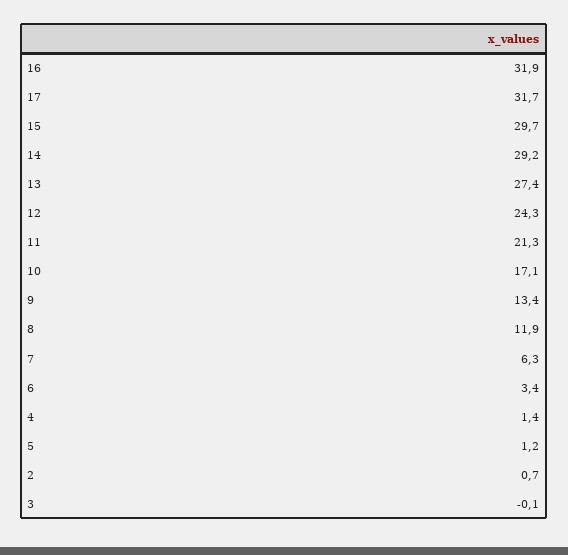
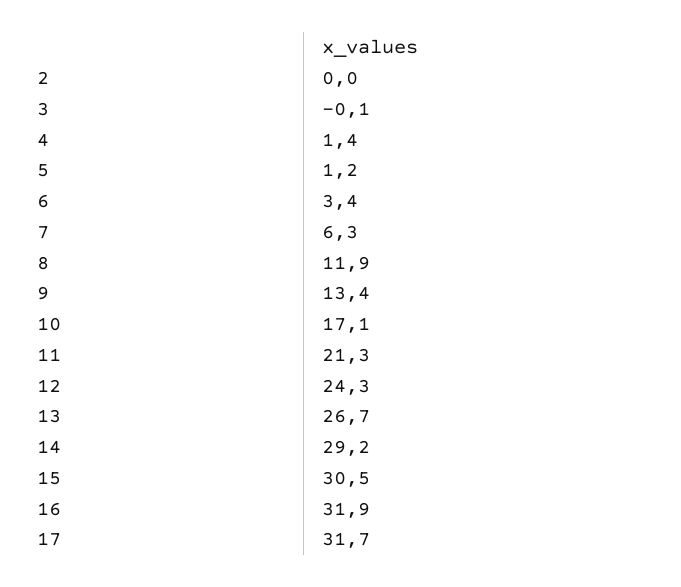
  {
    "16": 31.9,
    "17": 31.7,
-   "15": 29.7,
+   "15": 30.5,
    "14": 29.2,
-   "13": 27.4,
+   "13": 26.7,
    "12": 24.3,
    "11": 21.3,
    "10": 17.1,
    "9": 13.4,
    "8": 11.9,
    "7": 6.3,
    "6": 3.4,
    "4": 1.4,
    "5": 1.2,
-   "2": 0.7,
+   "2": 0,
    "3": -0.1
  }

